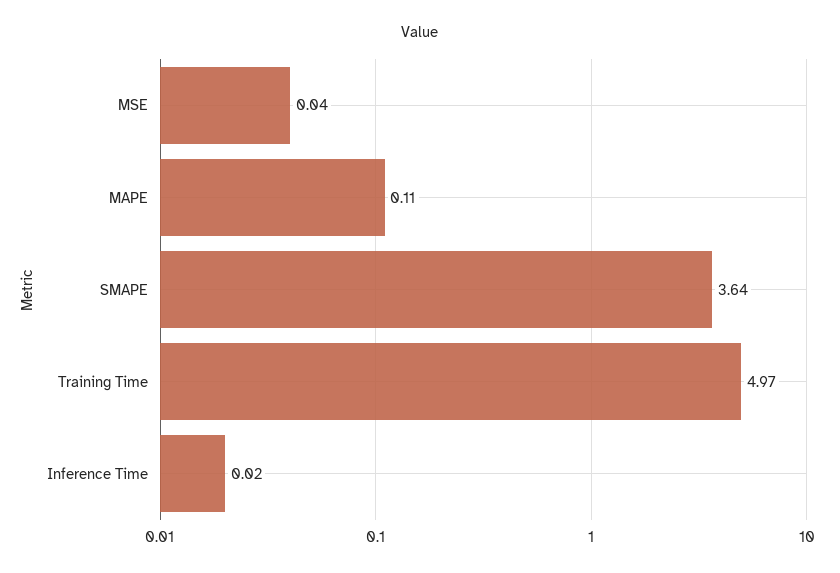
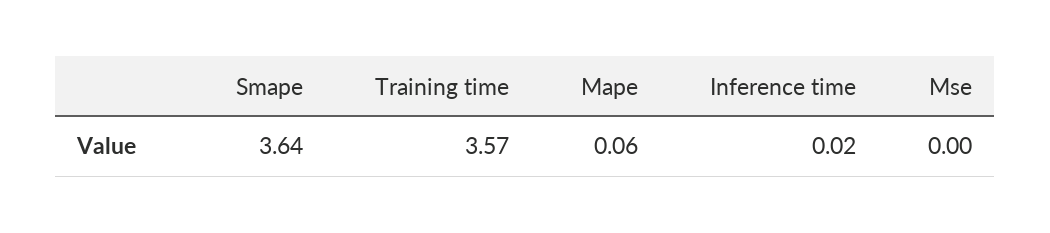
  {
-   "MSE": 0.04,
+   "MSE": 0,
-   "MAPE": 0.11,
+   "MAPE": 0.06,
    "SMAPE": 3.64,
-   "Training Time": 4.97,
+   "Training Time": 3.57,
    "Inference Time": 0.02
  }

